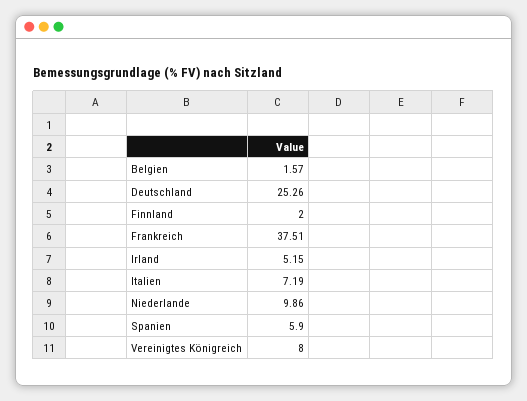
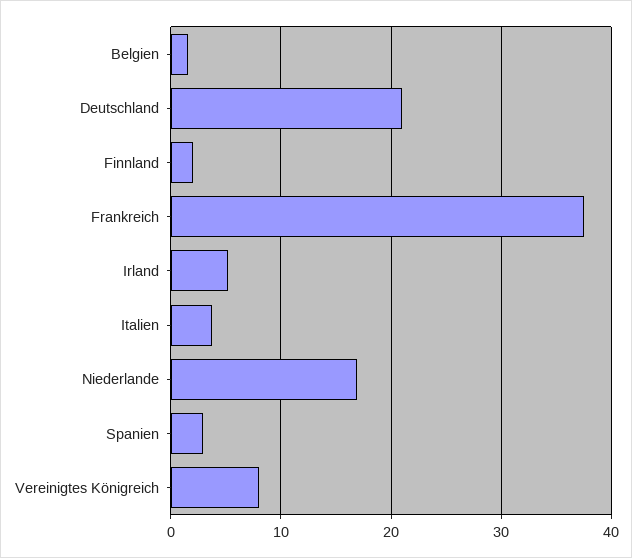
  {
    "Belgien": 1.57,
-   "Deutschland": 25.26,
+   "Deutschland": 21,
    "Finnland": 2,
    "Frankreich": 37.51,
    "Irland": 5.15,
-   "Italien": 7.19,
+   "Italien": 4,
-   "Niederlande": 9.86,
+   "Niederlande": 17,
-   "Spanien": 5.9,
+   "Spanien": 3,
    "Vereinigtes Königreich": 8
  }

